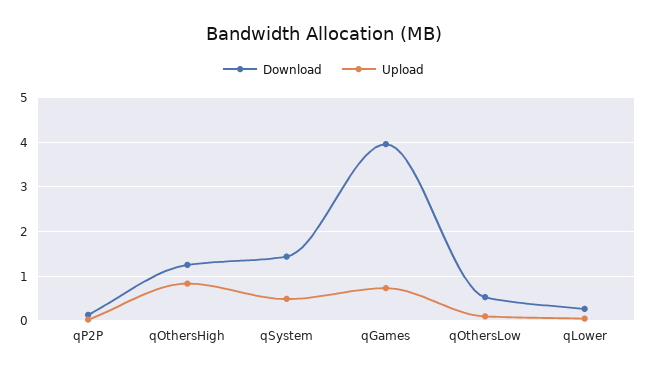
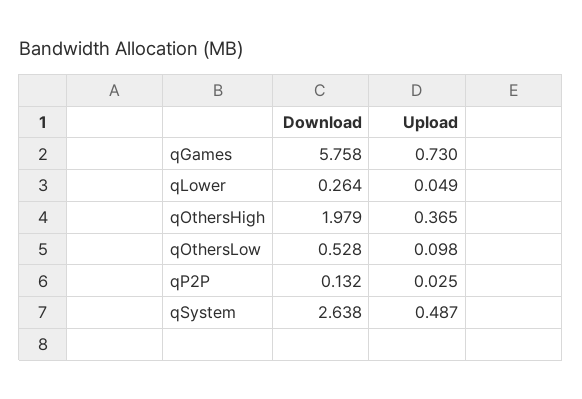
  {
    "Download": {
      "qP2P": 0.132,
-     "qOthersHigh": 1.2,
+     "qOthersHigh": 1.979,
-     "qSystem": 1.4,
+     "qSystem": 2.638,
-     "qGames": 4,
+     "qGames": 5.758,
      "qOthersLow": 0.528,
      "qLower": 0.264
    },
    "Upload": {
      "qP2P": 0.025,
-     "qOthersHigh": 0.8,
+     "qOthersHigh": 0.365,
      "qSystem": 0.487,
      "qGames": 0.73,
      "qOthersLow": 0.098,
      "qLower": 0.049
    }
  }

